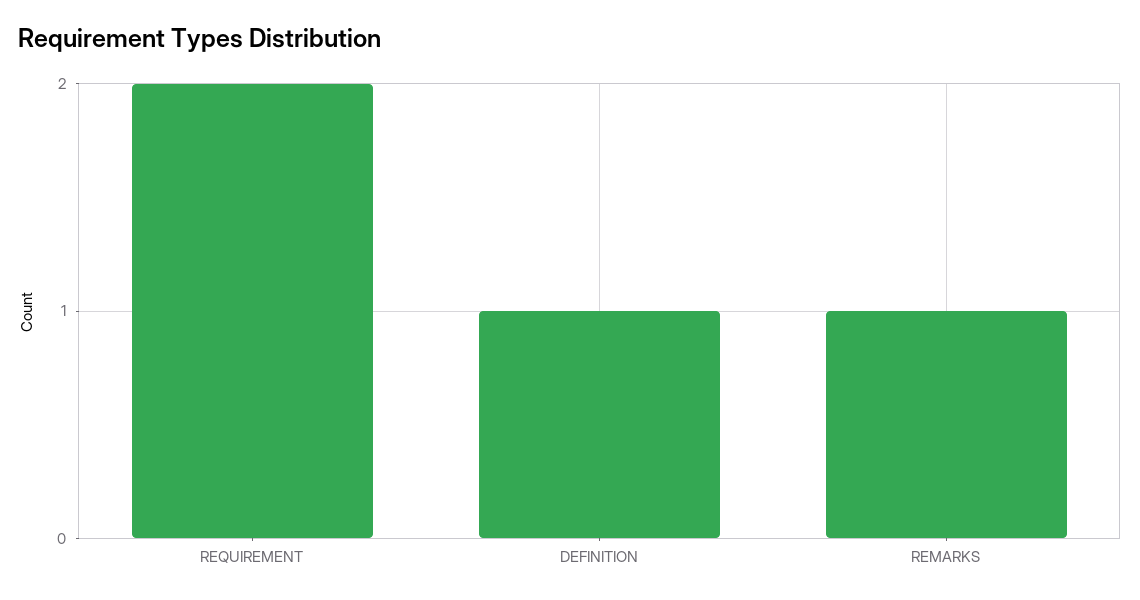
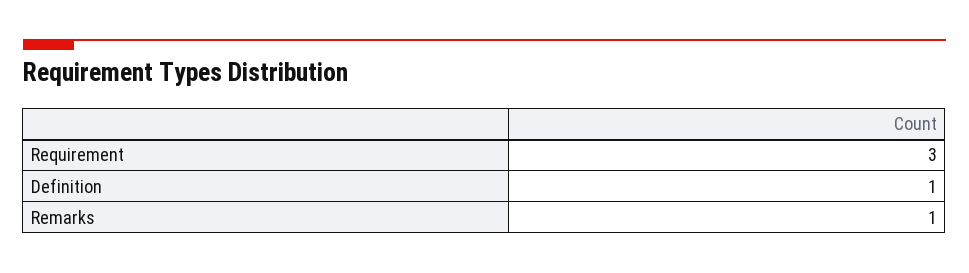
  {
-   "REQUIREMENT": 2,
+   "REQUIREMENT": 3,
    "DEFINITION": 1,
    "REMARKS": 1
  }

